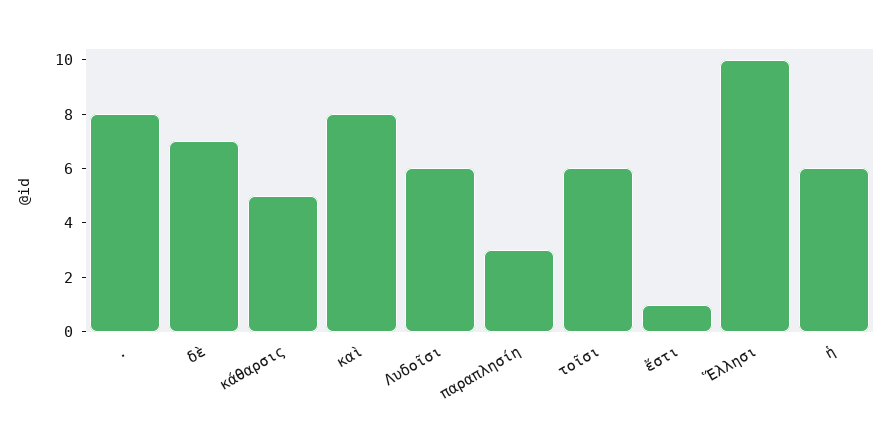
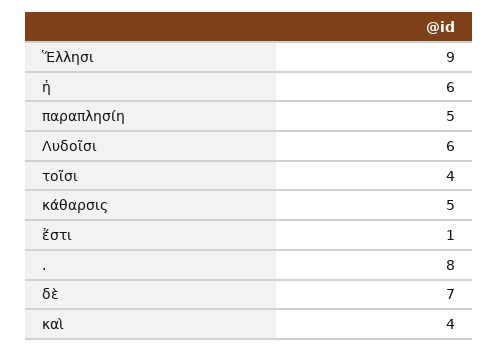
  {
    ".": 8,
    "δὲ": 7,
    "κάθαρσις": 5,
-   "καὶ": 8,
+   "καὶ": 4,
    "Λυδοῖσι": 6,
-   "παραπλησίη": 3,
+   "παραπλησίη": 5,
-   "τοῖσι": 6,
+   "τοῖσι": 4,
    "ἔστι": 1,
-   "Ἕλλησι": 10,
+   "Ἕλλησι": 9,
    "ἡ": 6
  }

